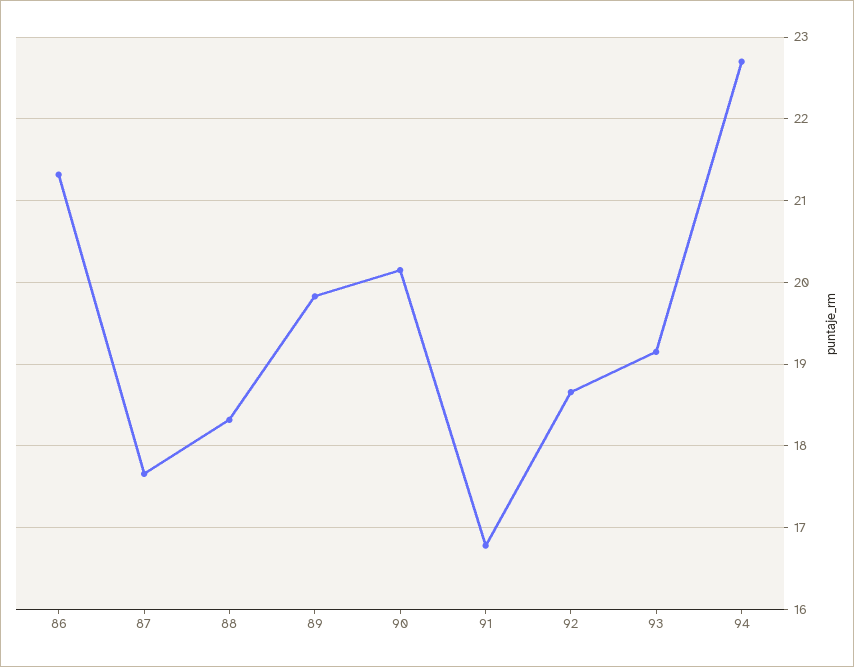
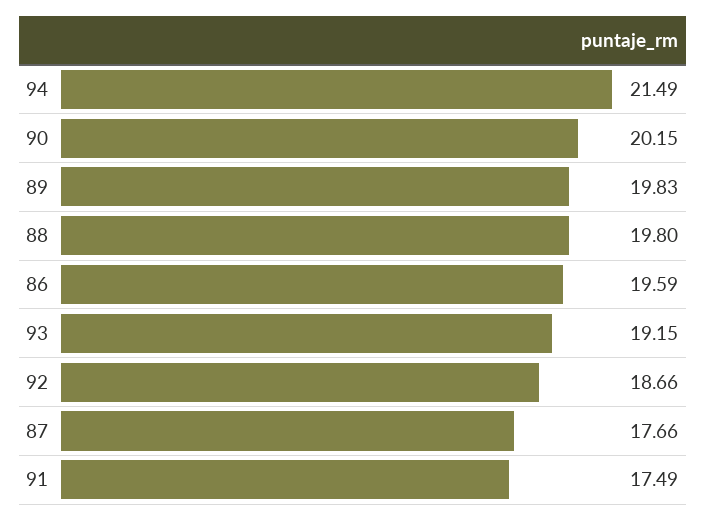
  {
-   "86": 21.3,
+   "86": 19.59,
    "87": 17.66,
-   "88": 18.3,
+   "88": 19.8,
    "89": 19.83,
    "90": 20.15,
-   "91": 16.8,
+   "91": 17.49,
    "92": 18.66,
    "93": 19.15,
-   "94": 22.7
+   "94": 21.49
  }

